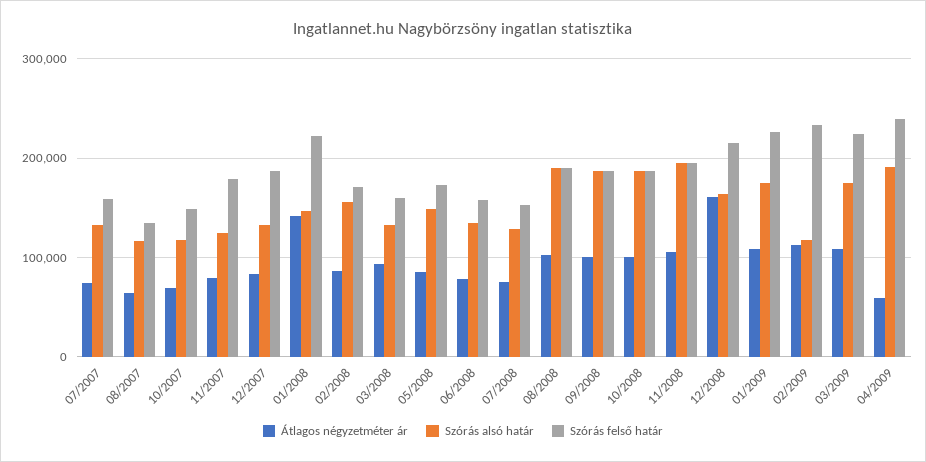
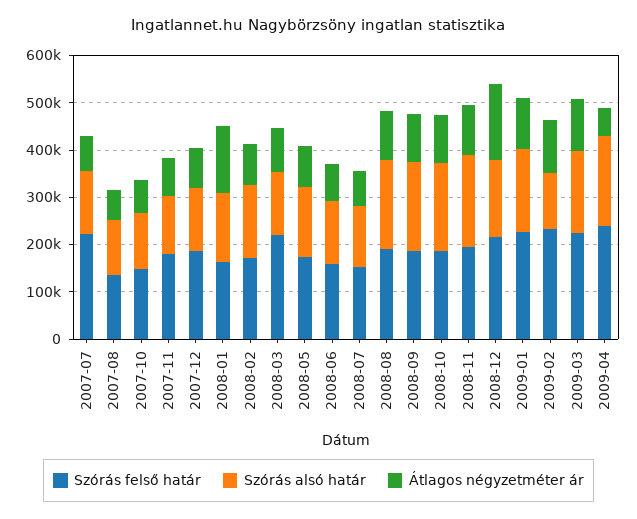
  {
    "Átlagos négyzetméter ár": {
      "07/2007": 70000,
      "08/2007": 60000,
      "10/2007": 70000,
      "11/2007": 80000,
      "12/2007": 80000,
      "01/2008": 140000,
      "02/2008": 90000,
      "03/2008": 90000,
      "05/2008": 90000,
      "06/2008": 80000,
      "07/2008": 80000,
      "08/2008": 100000,
      "09/2008": 100000,
      "10/2008": 100000,
      "11/2008": 110000,
      "12/2008": 160000,
      "01/2009": 110000,
      "02/2009": 110000,
      "03/2009": 110000,
      "04/2009": 60000
    },
    "Szórás alsó határ": {
      "07/2007": 130000,
      "08/2007": 120000,
      "10/2007": 120000,
      "11/2007": 120000,
      "12/2007": 130000,
      "01/2008": 150000,
      "02/2008": 160000,
      "03/2008": 130000,
      "05/2008": 150000,
      "06/2008": 130000,
      "07/2008": 130000,
      "08/2008": 190000,
      "09/2008": 190000,
      "10/2008": 190000,
      "11/2008": 200000,
      "12/2008": 160000,
      "01/2009": 170000,
      "02/2009": 120000,
      "03/2009": 180000,
      "04/2009": 190000
    },
    "Szórás felső határ": {
-     "07/2007": 160000,
+     "07/2007": 220000,
      "08/2007": 130000,
      "10/2007": 150000,
      "11/2007": 180000,
      "12/2007": 190000,
-     "01/2008": 220000,
+     "01/2008": 160000,
      "02/2008": 170000,
-     "03/2008": 160000,
+     "03/2008": 220000,
      "05/2008": 170000,
      "06/2008": 160000,
      "07/2008": 150000,
      "08/2008": 190000,
      "09/2008": 190000,
      "10/2008": 190000,
      "11/2008": 200000,
      "12/2008": 220000,
      "01/2009": 230000,
      "02/2009": 230000,
      "03/2009": 220000,
      "04/2009": 240000
    }
  }

